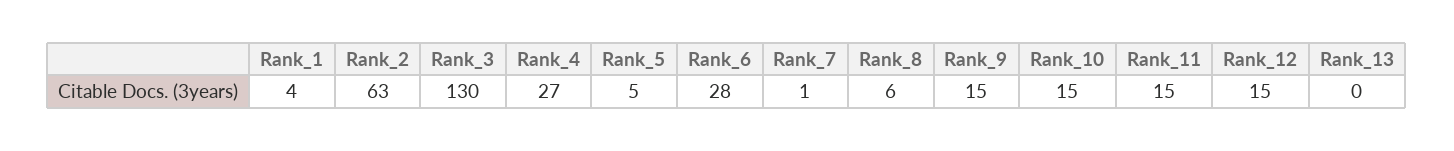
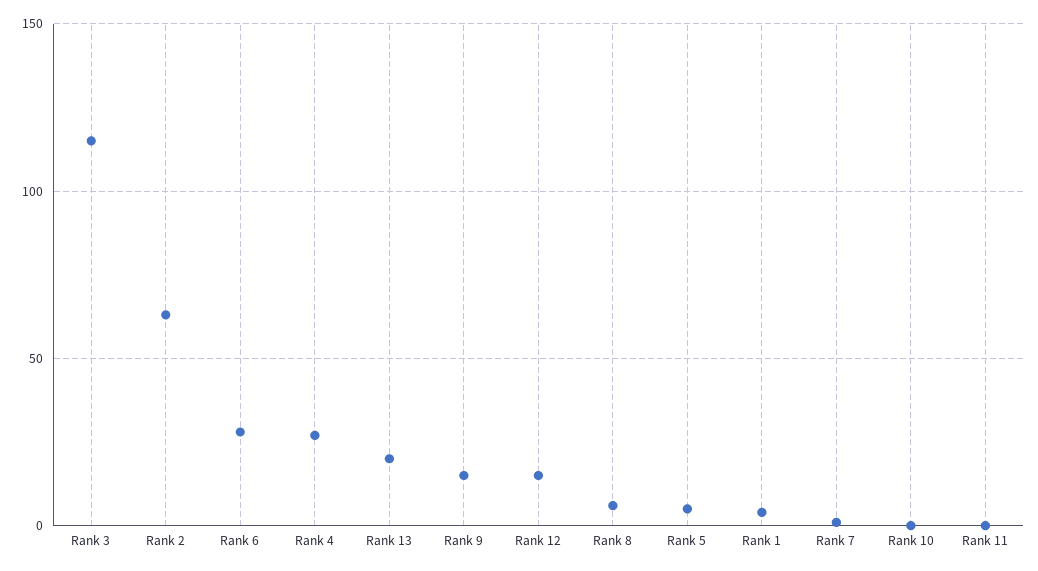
  {
    "Rank_1": 4,
    "Rank_2": 63,
-   "Rank_3": 130,
+   "Rank_3": 115,
    "Rank_4": 27,
    "Rank_5": 5,
    "Rank_6": 28,
    "Rank_7": 1,
    "Rank_8": 6,
    "Rank_9": 15,
-   "Rank_10": 15,
+   "Rank_10": 0,
-   "Rank_11": 15,
+   "Rank_11": 0,
    "Rank_12": 15,
-   "Rank_13": 0
+   "Rank_13": 20
  }

